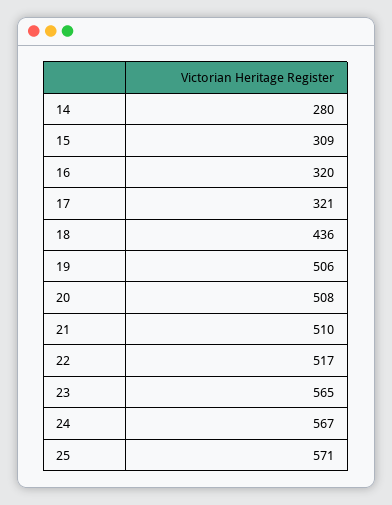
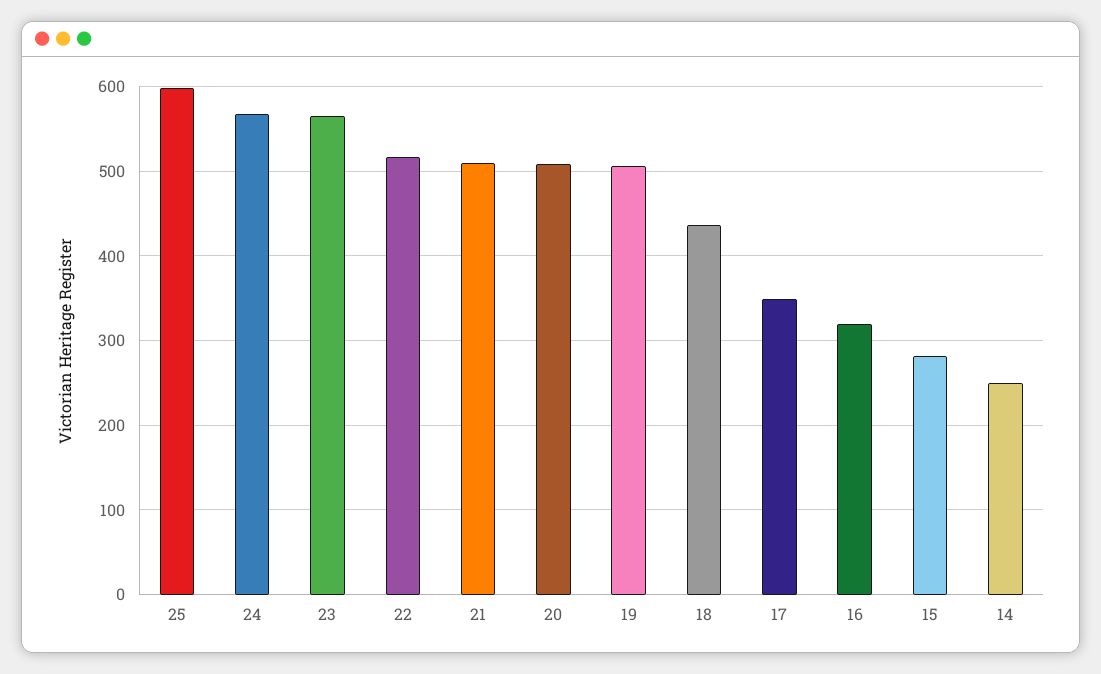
  {
-   "14": 280,
+   "14": 250,
-   "15": 309,
+   "15": 280,
    "16": 320,
-   "17": 321,
+   "17": 350,
    "18": 436,
    "19": 506,
    "20": 508,
    "21": 510,
    "22": 517,
    "23": 565,
    "24": 567,
-   "25": 571
+   "25": 600
  }

